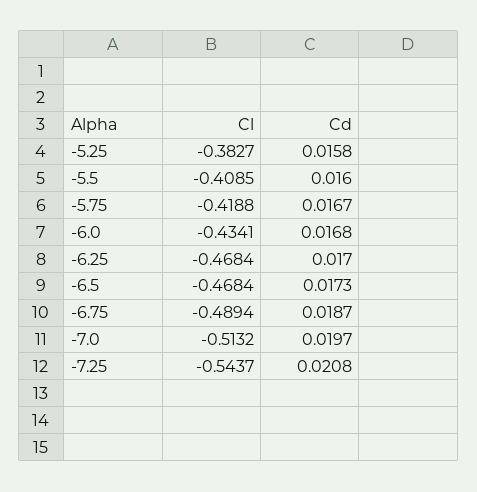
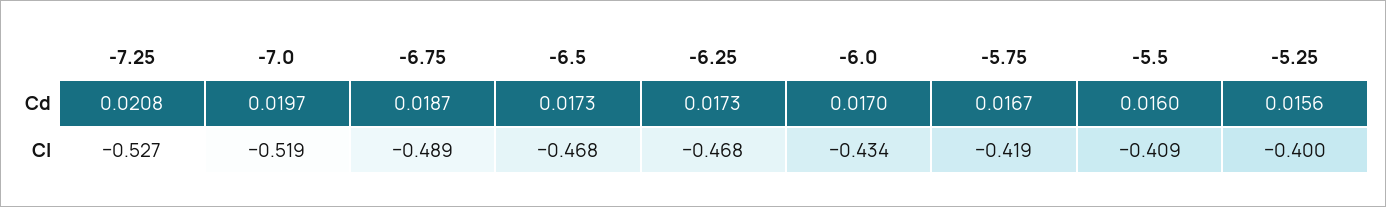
  {
    "Cl": {
-     "-5.25": -0.3827,
+     "-5.25": -0.4,
      "-5.5": -0.4085,
      "-5.75": -0.4188,
      "-6.0": -0.4341,
      "-6.25": -0.4684,
      "-6.5": -0.4684,
      "-6.75": -0.4894,
-     "-7.0": -0.5132,
+     "-7.0": -0.519,
-     "-7.25": -0.5437
+     "-7.25": -0.527
    },
    "Cd": {
-     "-5.25": 0.0158,
+     "-5.25": 0.0156,
      "-5.5": 0.016,
      "-5.75": 0.0167,
-     "-6.0": 0.0168,
+     "-6.0": 0.017,
-     "-6.25": 0.017,
+     "-6.25": 0.0173,
      "-6.5": 0.0173,
      "-6.75": 0.0187,
      "-7.0": 0.0197,
      "-7.25": 0.0208
    }
  }

